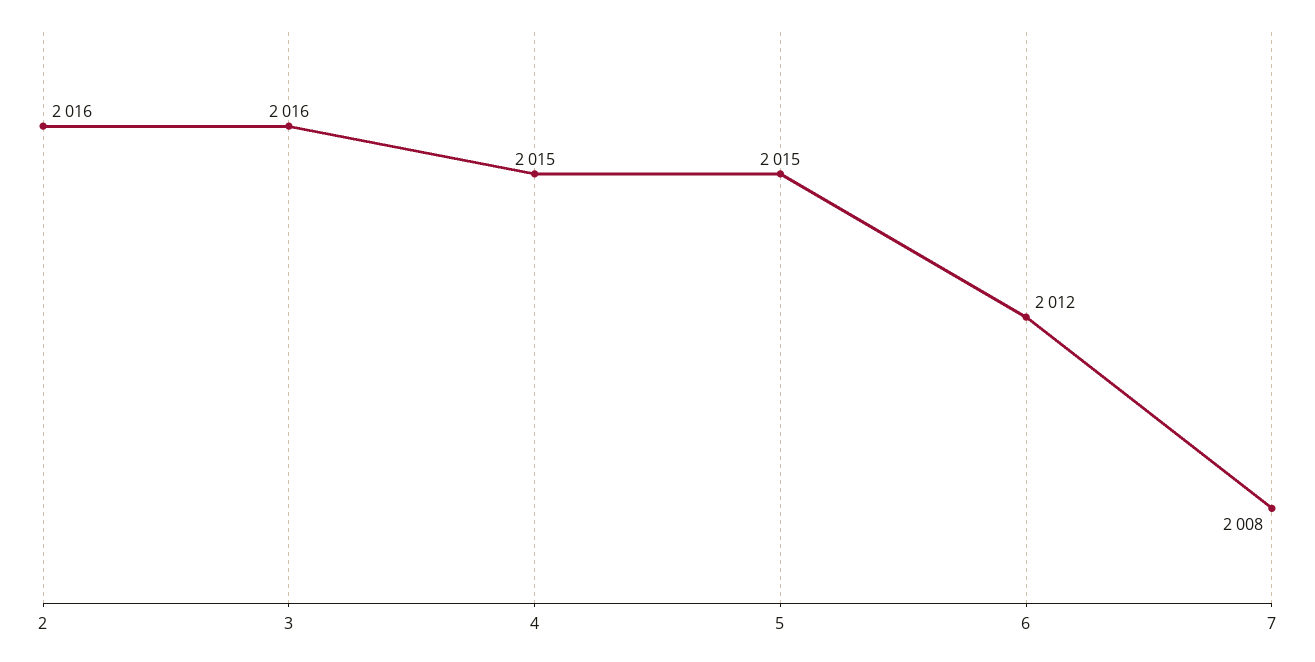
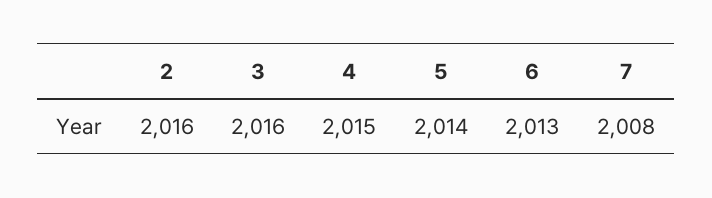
  {
    "2": 2016,
    "3": 2016,
    "4": 2015,
-   "5": 2015,
+   "5": 2014,
-   "6": 2012,
+   "6": 2013,
    "7": 2008
  }

